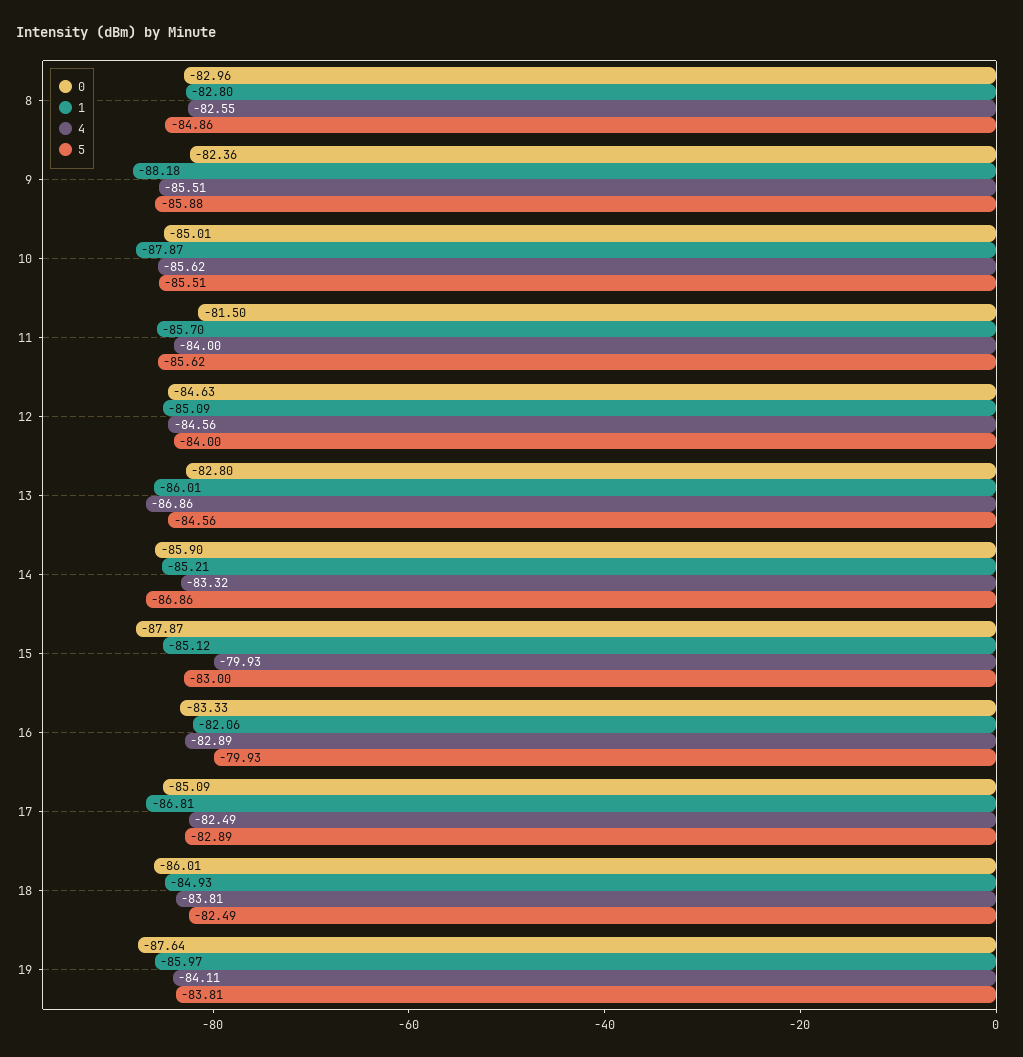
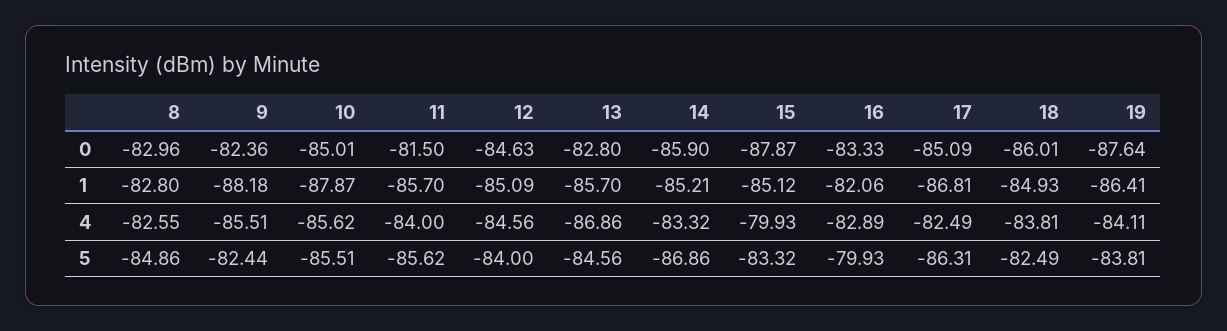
  {
    "0": {
      "8": -82.96,
      "9": -82.36,
      "10": -85.01,
      "11": -81.5,
      "12": -84.63,
      "13": -82.8,
      "14": -85.9,
      "15": -87.87,
      "16": -83.33,
      "17": -85.09,
      "18": -86.01,
      "19": -87.64
    },
    "1": {
      "8": -82.8,
      "9": -88.18,
      "10": -87.87,
      "11": -85.7,
      "12": -85.09,
-     "13": -86.01,
+     "13": -85.7,
      "14": -85.21,
      "15": -85.12,
      "16": -82.06,
      "17": -86.81,
      "18": -84.93,
-     "19": -85.97
+     "19": -86.41
    },
    "4": {
      "8": -82.55,
      "9": -85.51,
      "10": -85.62,
      "11": -84,
      "12": -84.56,
      "13": -86.86,
      "14": -83.32,
      "15": -79.93,
      "16": -82.89,
      "17": -82.49,
      "18": -83.81,
      "19": -84.11
    },
    "5": {
      "8": -84.86,
-     "9": -85.88,
+     "9": -82.44,
      "10": -85.51,
      "11": -85.62,
      "12": -84,
      "13": -84.56,
      "14": -86.86,
-     "15": -83,
+     "15": -83.32,
      "16": -79.93,
-     "17": -82.89,
+     "17": -86.31,
      "18": -82.49,
      "19": -83.81
    }
  }

